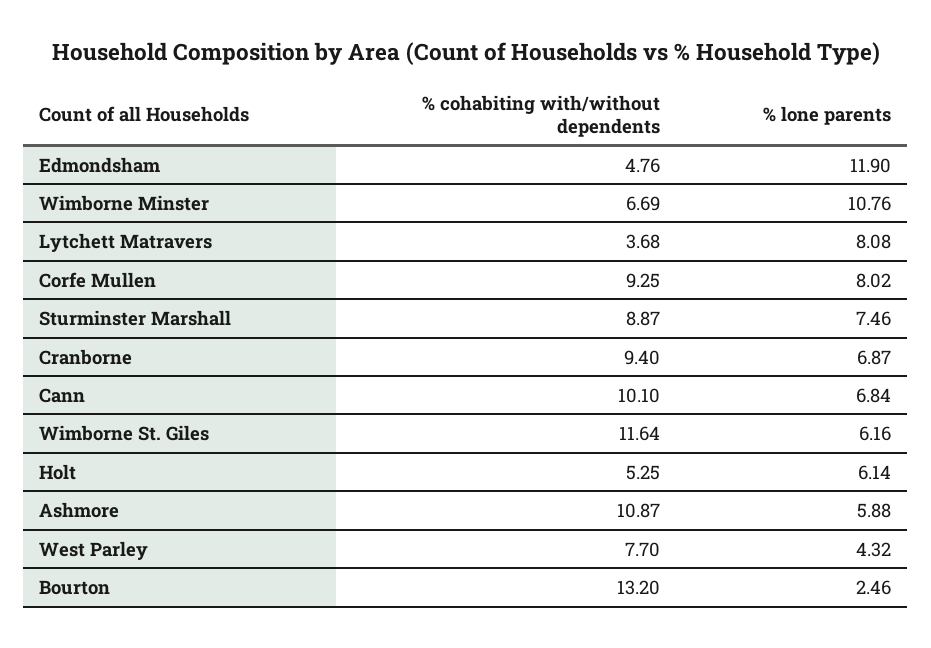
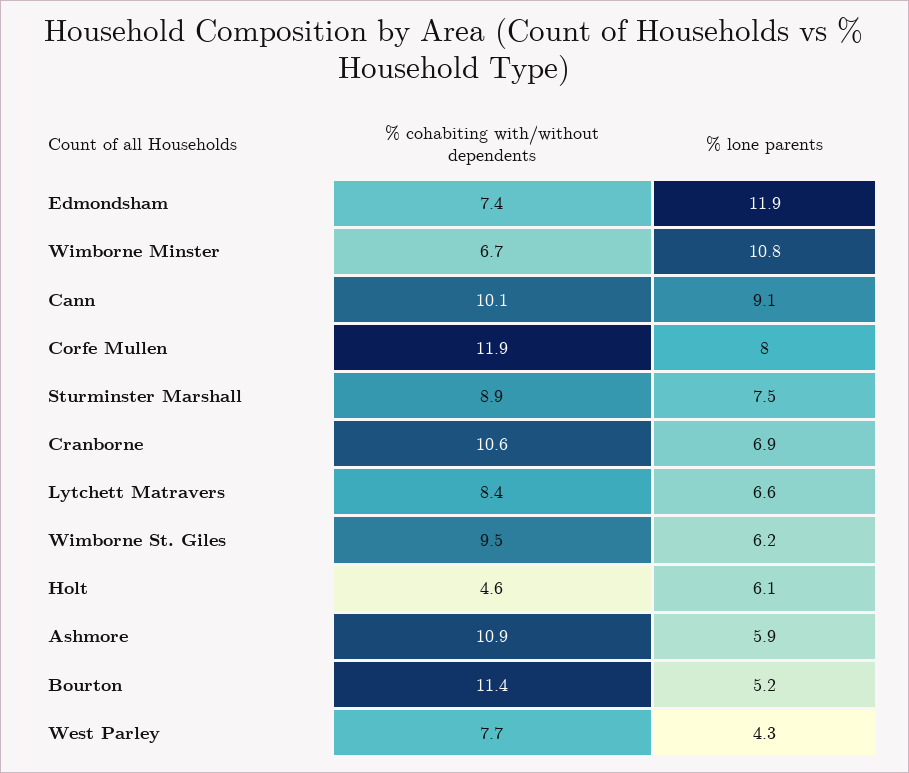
  {
    "% cohabiting with/without dependents": {
-     "Edmondsham": 4.76,
+     "Edmondsham": 7.4,
      "Wimborne Minster": 6.69,
-     "Lytchett Matravers": 3.68,
+     "Lytchett Matravers": 8.4,
-     "Corfe Mullen": 9.25,
+     "Corfe Mullen": 11.9,
      "Sturminster Marshall": 8.87,
-     "Cranborne": 9.4,
+     "Cranborne": 10.6,
      "Cann": 10.1,
-     "Wimborne St. Giles": 11.64,
+     "Wimborne St. Giles": 9.5,
-     "Holt": 5.25,
+     "Holt": 4.6,
      "Ashmore": 10.87,
      "West Parley": 7.7,
-     "Bourton": 13.2
+     "Bourton": 11.4
    },
    "% lone parents": {
      "Edmondsham": 11.9,
      "Wimborne Minster": 10.76,
-     "Lytchett Matravers": 8.08,
+     "Lytchett Matravers": 6.6,
      "Corfe Mullen": 8.02,
      "Sturminster Marshall": 7.46,
      "Cranborne": 6.87,
-     "Cann": 6.84,
+     "Cann": 9.1,
      "Wimborne St. Giles": 6.16,
      "Holt": 6.14,
      "Ashmore": 5.88,
      "West Parley": 4.32,
-     "Bourton": 2.46
+     "Bourton": 5.2
    }
  }

